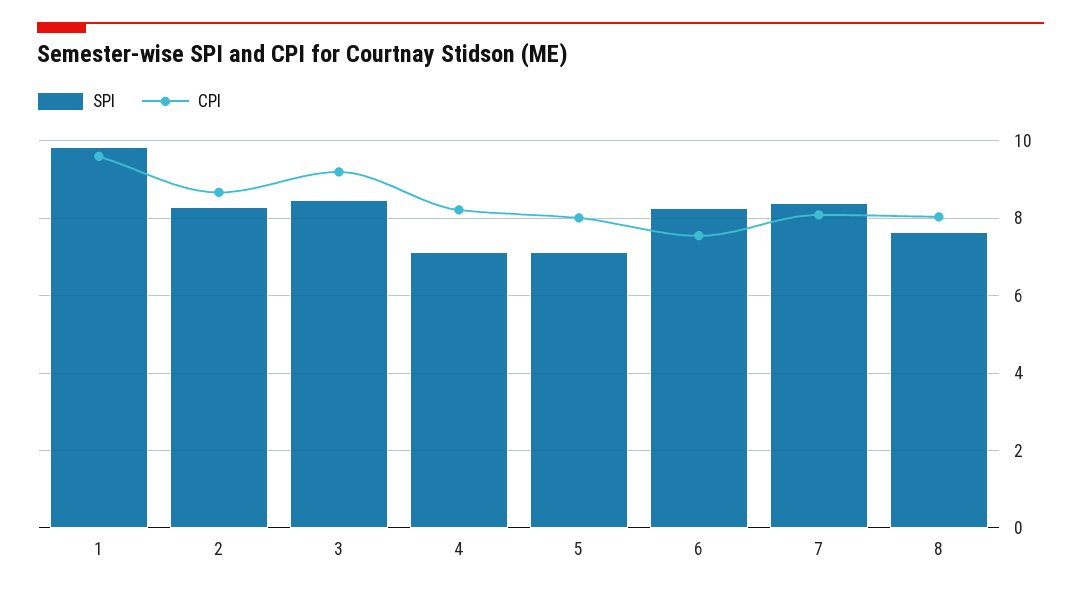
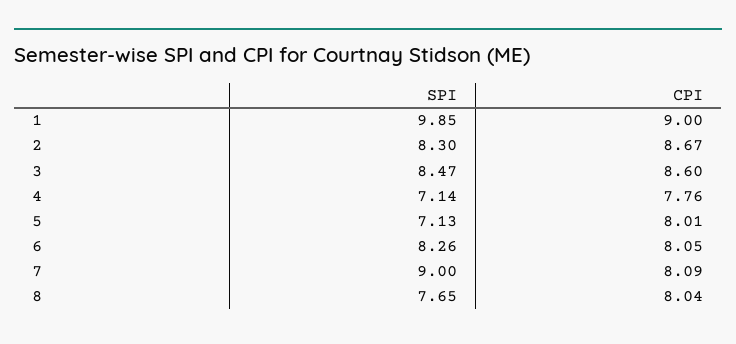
  {
    "SPI": {
      "1": 9.85,
      "2": 8.3,
      "3": 8.47,
      "4": 7.14,
      "5": 7.13,
      "6": 8.26,
-     "7": 8.4,
+     "7": 9,
      "8": 7.65
    },
    "CPI": {
-     "1": 9.6,
+     "1": 9,
      "2": 8.67,
-     "3": 9.2,
+     "3": 8.6,
-     "4": 8.2,
+     "4": 7.76,
      "5": 8.01,
-     "6": 7.6,
+     "6": 8.05,
      "7": 8.09,
      "8": 8.04
    }
  }

